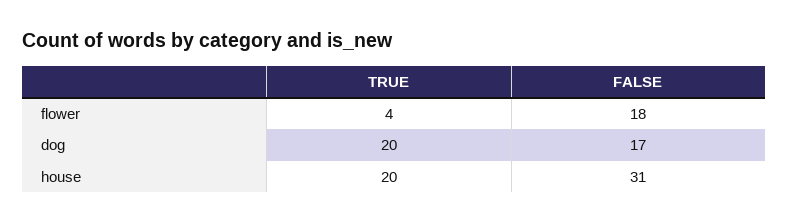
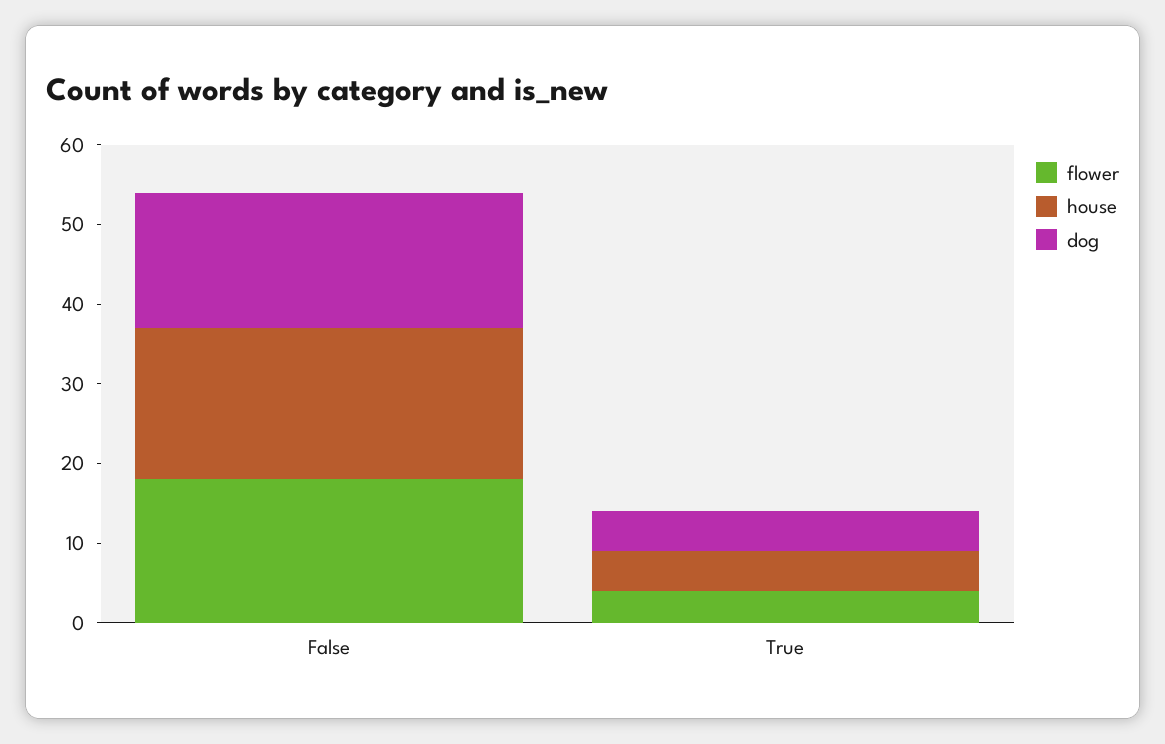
  {
    "flower": {
      "TRUE": 4,
      "FALSE": 18
    },
    "dog": {
-     "TRUE": 20,
+     "TRUE": 5,
      "FALSE": 17
    },
    "house": {
-     "TRUE": 20,
+     "TRUE": 5,
-     "FALSE": 31
+     "FALSE": 20
    }
  }

